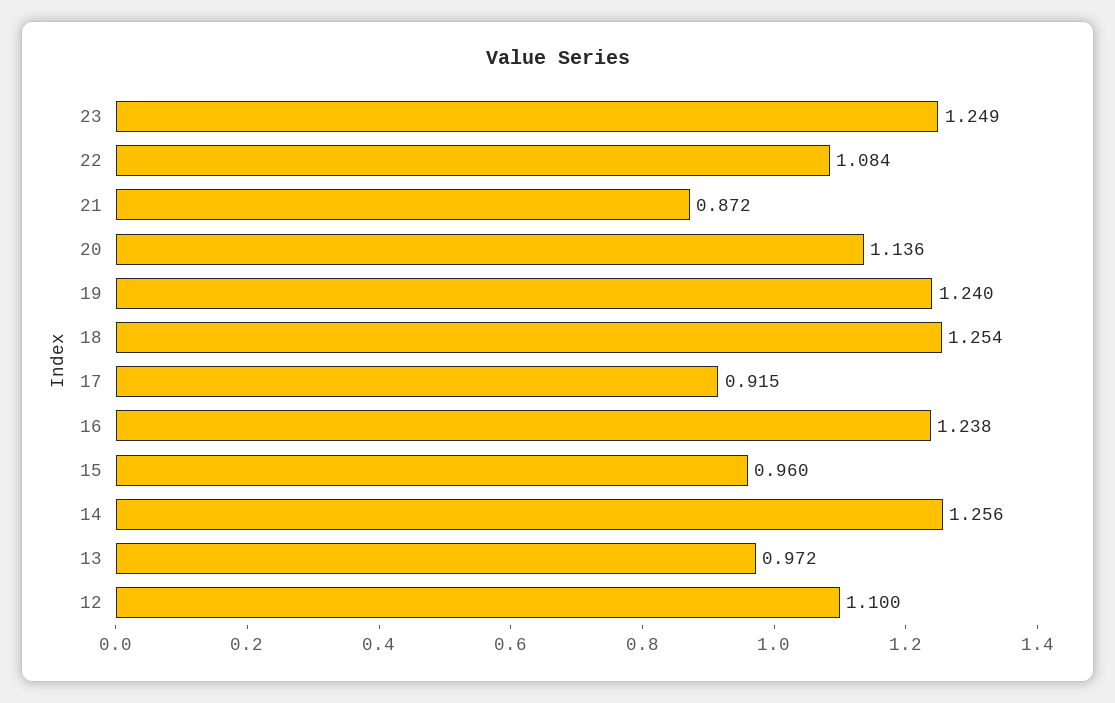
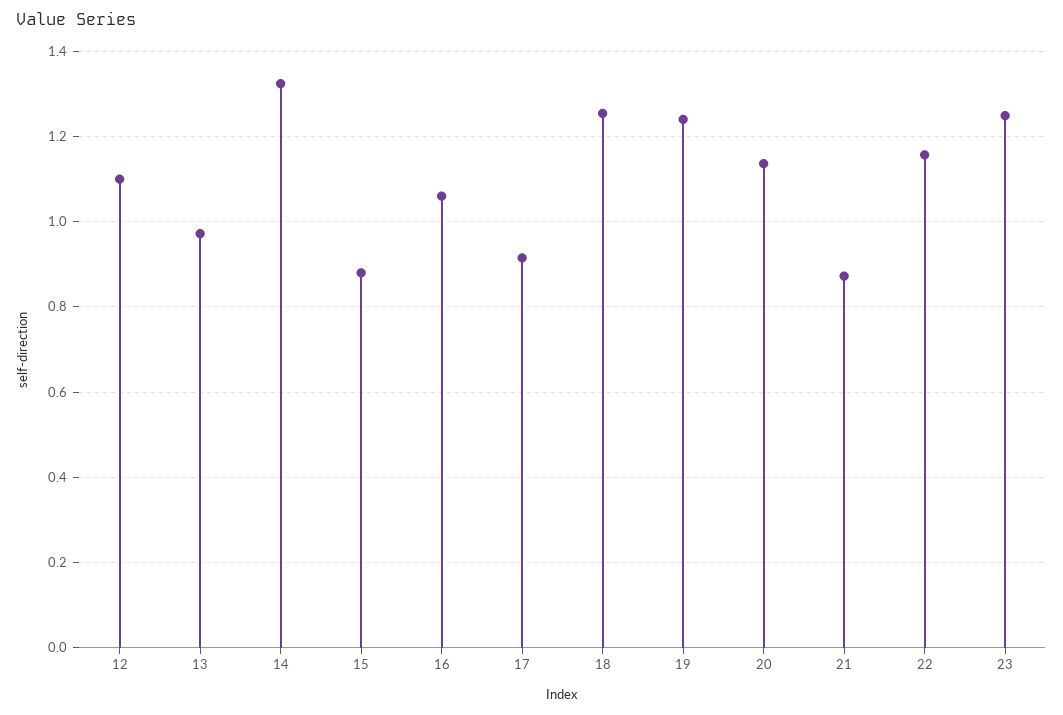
  {
    "23": 1.249,
-   "22": 1.084,
+   "22": 1.16,
    "21": 0.872,
    "20": 1.136,
    "19": 1.24,
    "18": 1.254,
    "17": 0.915,
-   "16": 1.238,
+   "16": 1.06,
-   "15": 0.96,
+   "15": 0.88,
-   "14": 1.256,
+   "14": 1.32,
    "13": 0.972,
    "12": 1.1
  }

